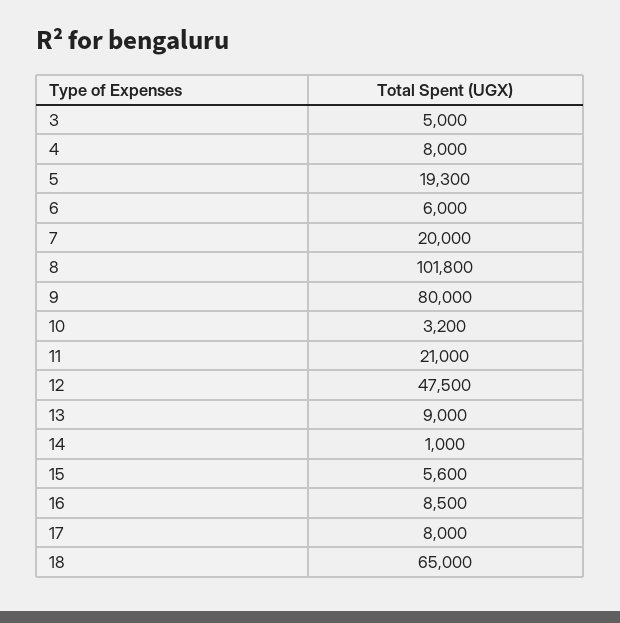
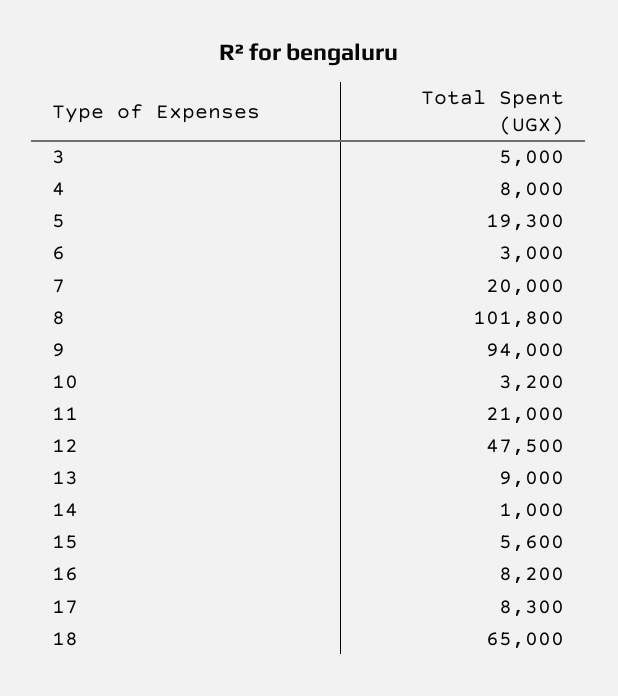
  {
    "3": 5000,
    "4": 8000,
    "5": 19300,
-   "6": 6000,
+   "6": 3000,
    "7": 20000,
    "8": 101800,
-   "9": 80000,
+   "9": 94000,
    "10": 3200,
    "11": 21000,
    "12": 47500,
    "13": 9000,
    "14": 1000,
    "15": 5600,
-   "16": 8500,
+   "16": 8200,
-   "17": 8000,
+   "17": 8300,
    "18": 65000
  }

